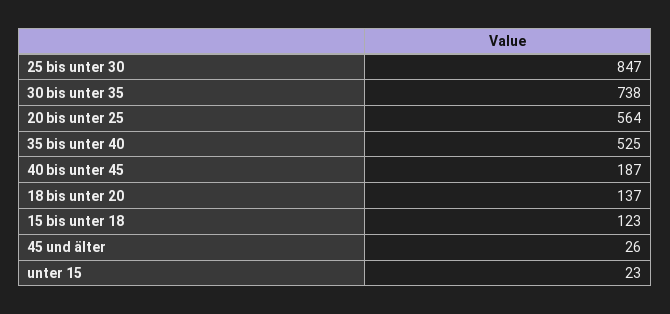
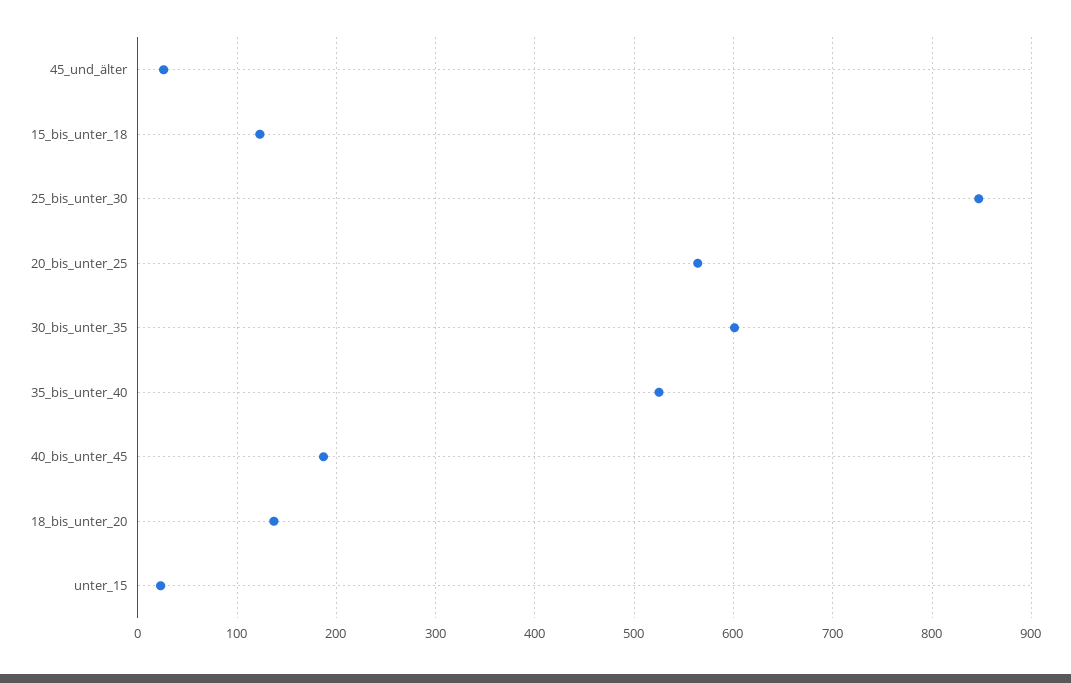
  {
    "25 bis unter 30": 847,
-   "30 bis unter 35": 738,
+   "30 bis unter 35": 600,
    "20 bis unter 25": 564,
    "35 bis unter 40": 525,
    "40 bis unter 45": 187,
    "18 bis unter 20": 137,
    "15 bis unter 18": 123,
    "45 und älter": 26,
    "unter 15": 23
  }

